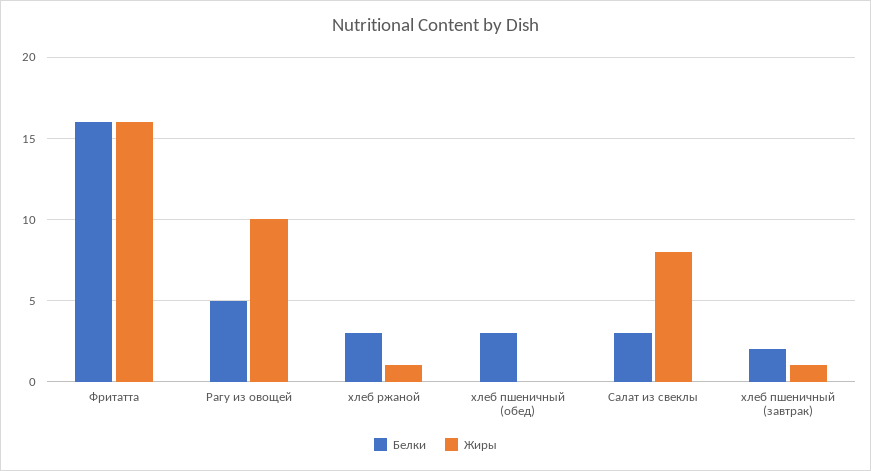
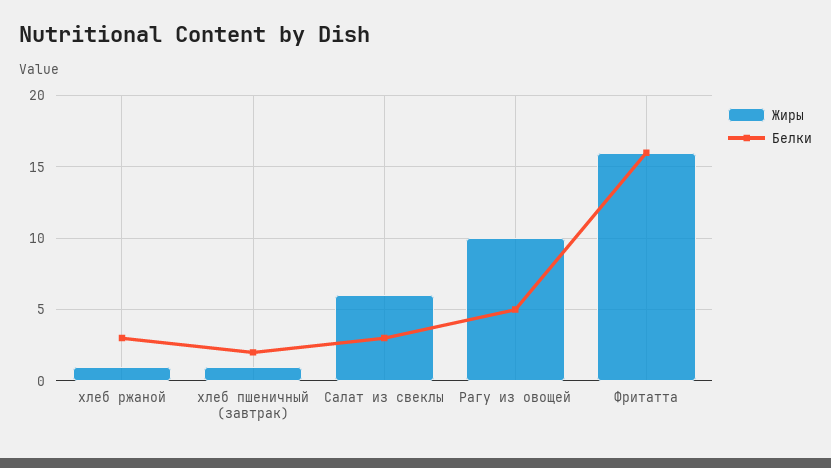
  {
    "Белки": {
      "Фритатта": 16,
      "Рагу из овощей": 5,
      "хлеб ржаной": 3,
-     "хлеб пшеничный (обед)": 3,
      "Салат из свеклы": 3,
      "хлеб пшеничный (завтрак)": 2
    },
    "Жиры": {
      "Фритатта": 16,
      "Рагу из овощей": 10,
      "хлеб ржаной": 1,
-     "хлеб пшеничный (обед)": 0,
-     "Салат из свеклы": 8,
+     "Салат из свеклы": 6,
      "хлеб пшеничный (завтрак)": 1
    }
  }

